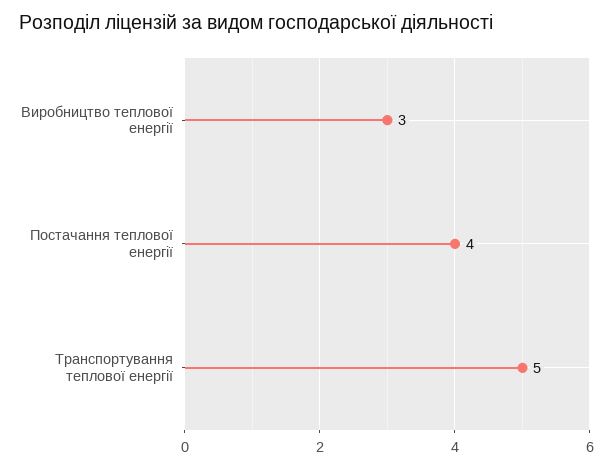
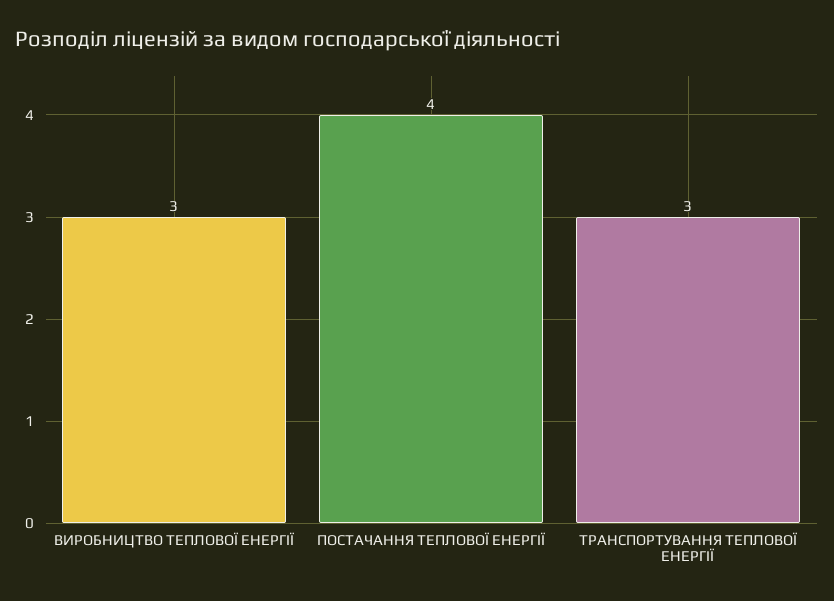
  {
    "Виробництво теплової енергії": 3,
    "Постачання теплової енергії": 4,
-   "Транспортування теплової енергії": 5
+   "Транспортування теплової енергії": 3
  }

